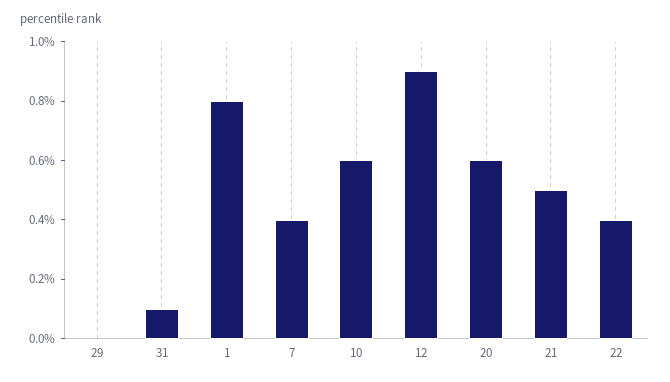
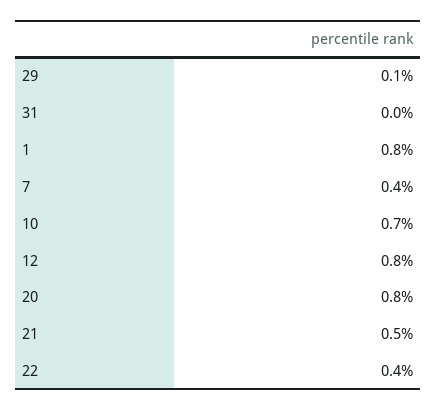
  {
-   "29": 0,
+   "29": 0.1,
-   "31": 0.1,
+   "31": 0,
    "1": 0.8,
    "7": 0.4,
-   "10": 0.6,
+   "10": 0.7,
-   "12": 0.9,
+   "12": 0.8,
-   "20": 0.6,
+   "20": 0.8,
    "21": 0.5,
    "22": 0.4
  }

